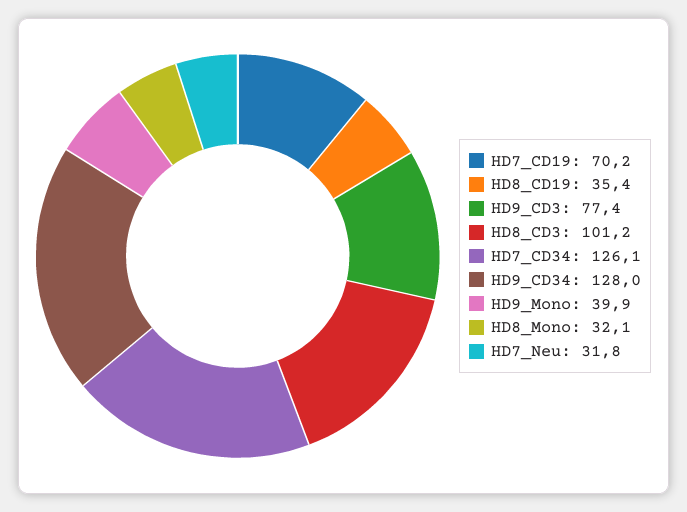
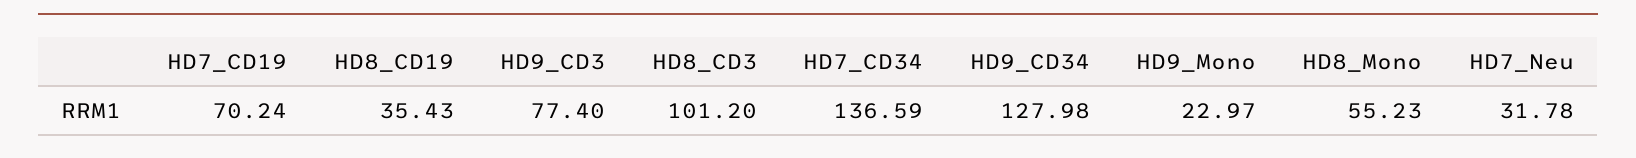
  {
    "HD7_CD19": 70.24,
    "HD8_CD19": 35.43,
    "HD9_CD3": 77.4,
    "HD8_CD3": 101.2,
-   "HD7_CD34": 126.1,
+   "HD7_CD34": 136.59,
    "HD9_CD34": 127.98,
-   "HD9_Mono": 39.9,
+   "HD9_Mono": 22.97,
-   "HD8_Mono": 32.1,
+   "HD8_Mono": 55.23,
    "HD7_Neu": 31.78
  }

